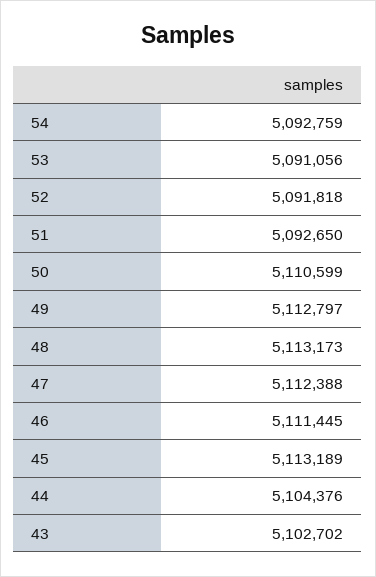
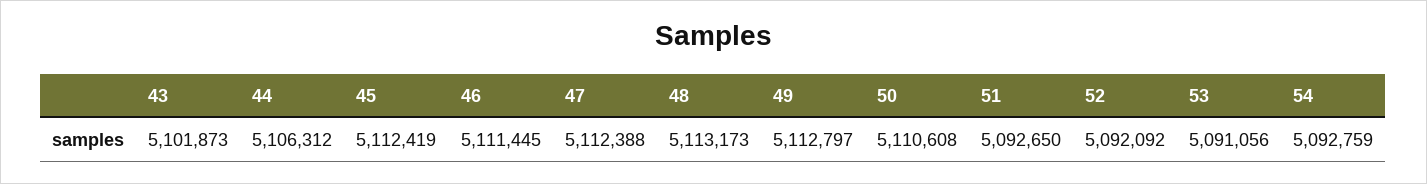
  {
    "54": 5092759,
    "53": 5091056,
-   "52": 5091818,
+   "52": 5092092,
    "51": 5092650,
-   "50": 5110599,
+   "50": 5110608,
    "49": 5112797,
    "48": 5113173,
    "47": 5112388,
    "46": 5111445,
-   "45": 5113189,
+   "45": 5112419,
-   "44": 5104376,
+   "44": 5106312,
-   "43": 5102702
+   "43": 5101873
  }

